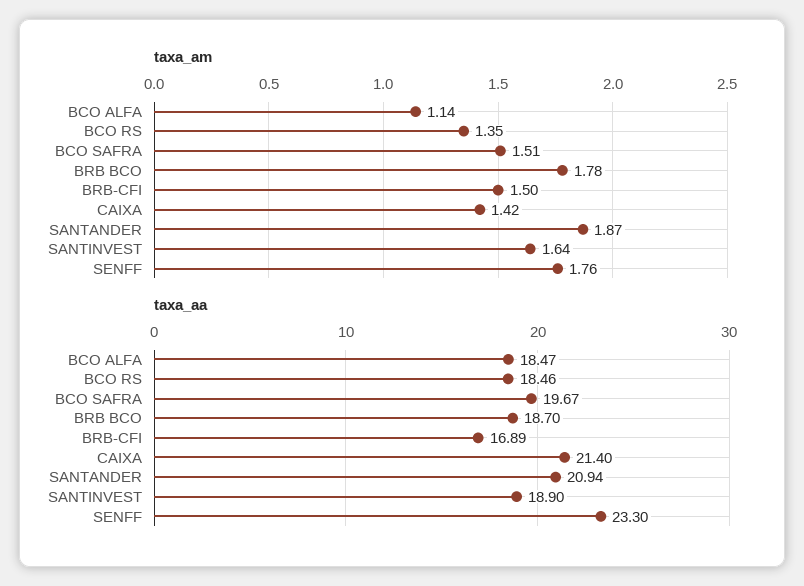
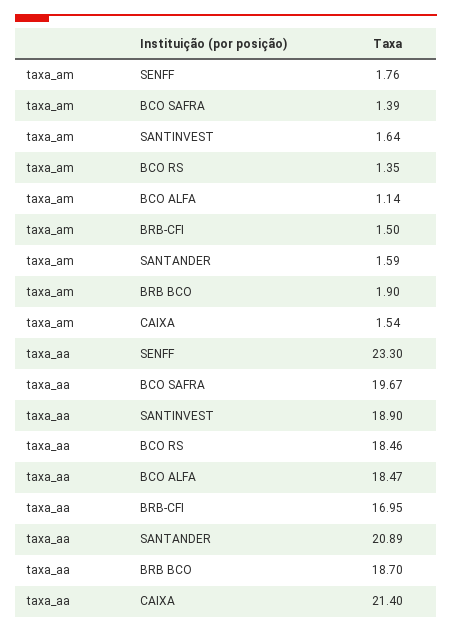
  {
    "taxa_am": {
      "BCO ALFA": 1.14,
      "BCO RS": 1.35,
-     "BCO SAFRA": 1.51,
+     "BCO SAFRA": 1.39,
-     "BRB BCO": 1.78,
+     "BRB BCO": 1.9,
      "BRB-CFI": 1.5,
-     "CAIXA": 1.42,
+     "CAIXA": 1.54,
-     "SANTANDER": 1.87,
+     "SANTANDER": 1.59,
      "SANTINVEST": 1.64,
      "SENFF": 1.76
    },
    "taxa_aa": {
      "BCO ALFA": 18.47,
      "BCO RS": 18.46,
      "BCO SAFRA": 19.67,
      "BRB BCO": 18.7,
-     "BRB-CFI": 16.89,
+     "BRB-CFI": 16.95,
      "CAIXA": 21.4,
-     "SANTANDER": 20.94,
+     "SANTANDER": 20.89,
      "SANTINVEST": 18.9,
      "SENFF": 23.3
    }
  }

